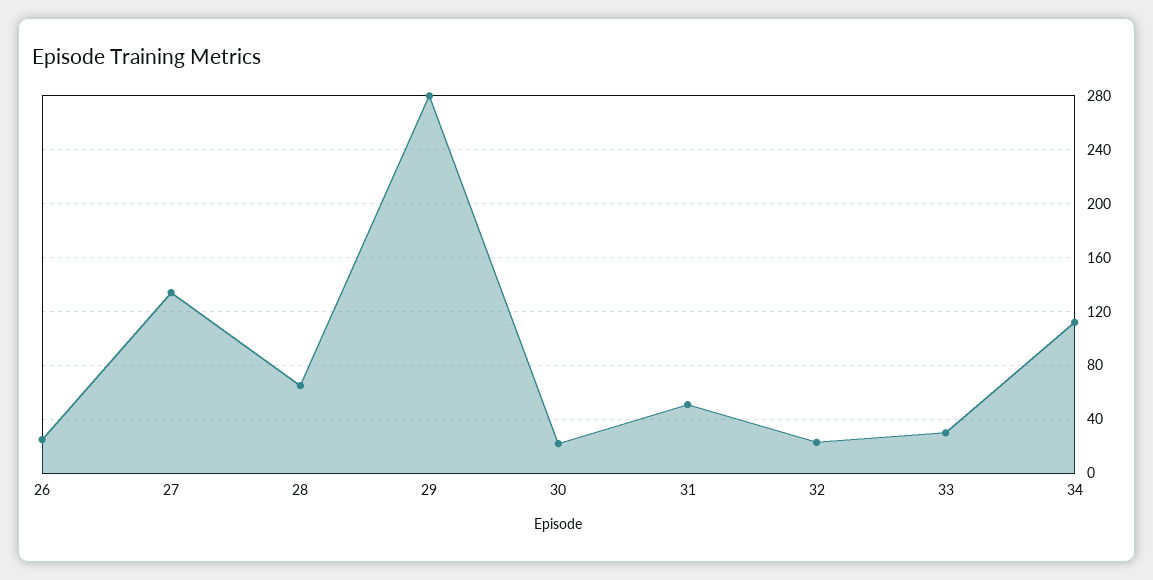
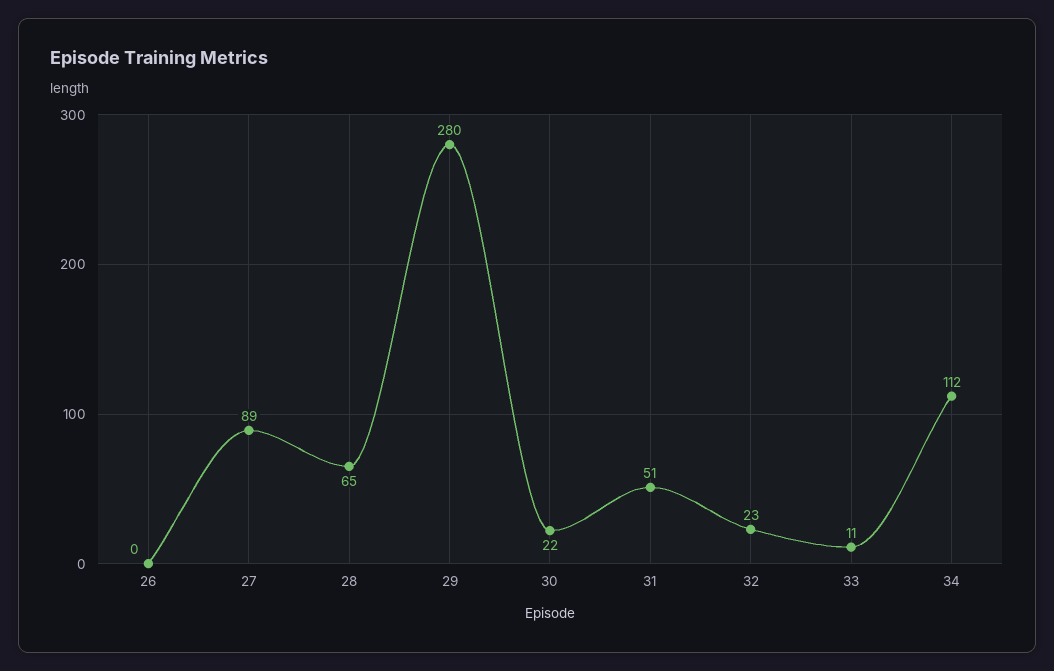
  {
-   "26": 25,
+   "26": 0,
-   "27": 135,
+   "27": 89,
    "28": 65,
    "29": 280,
    "30": 22,
    "31": 51,
    "32": 23,
-   "33": 30,
+   "33": 11,
    "34": 112
  }

